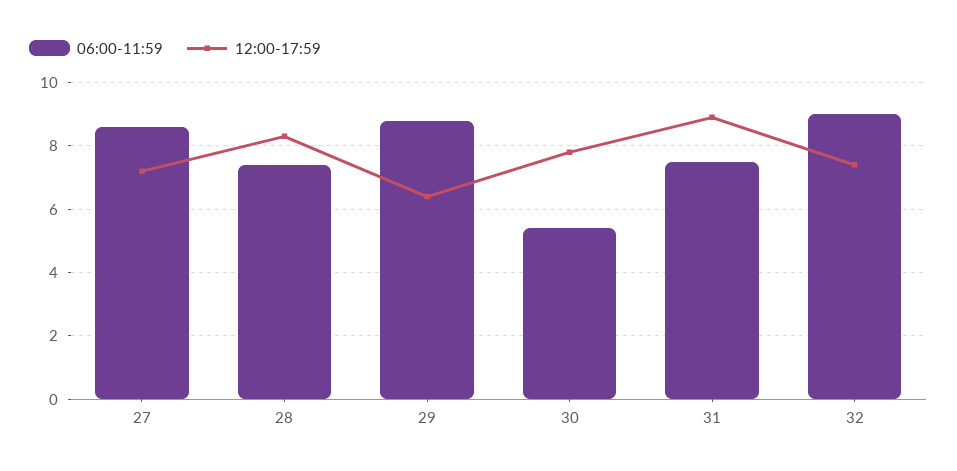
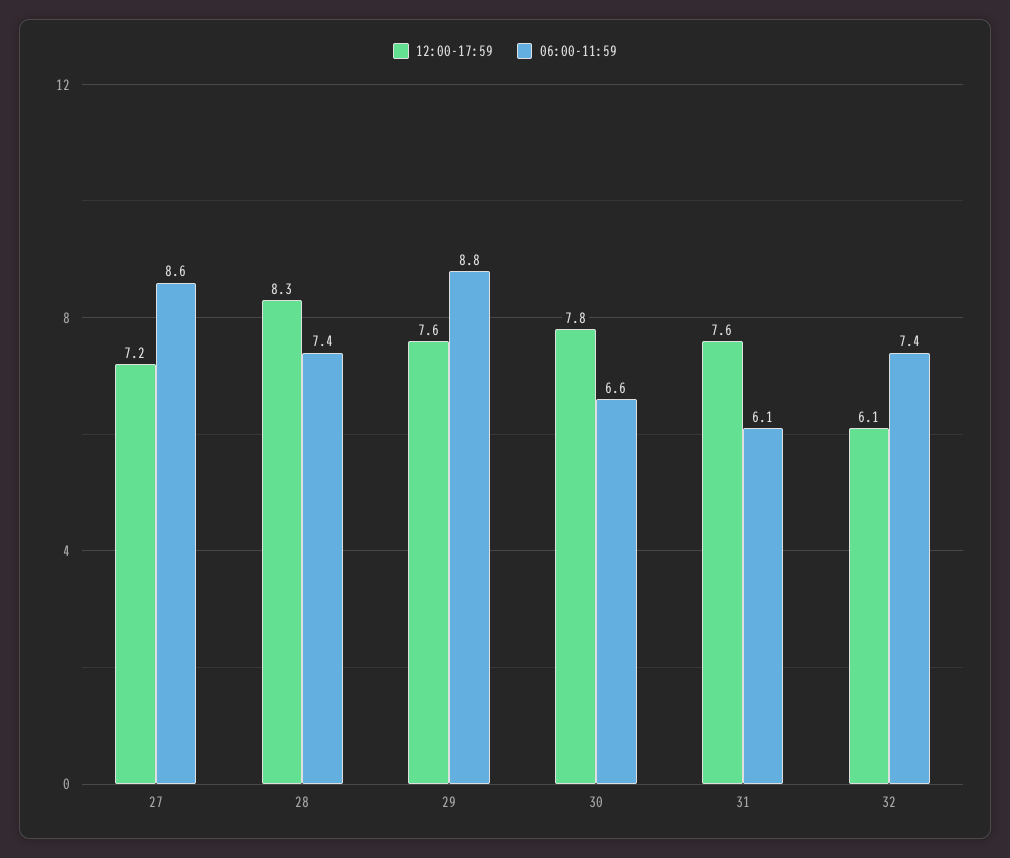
  {
    "06:00-11:59": {
      "27": 8.6,
      "28": 7.4,
      "29": 8.8,
-     "30": 5.5,
+     "30": 6.6,
-     "31": 7.5,
+     "31": 6.1,
-     "32": 9
+     "32": 7.4
    },
    "12:00-17:59": {
      "27": 7.2,
      "28": 8.3,
-     "29": 6.5,
+     "29": 7.6,
      "30": 7.8,
-     "31": 9,
+     "31": 7.6,
-     "32": 7.5
+     "32": 6.1
    }
  }

